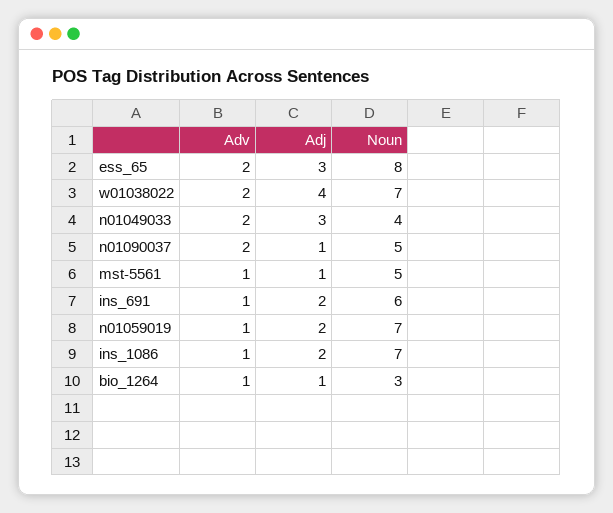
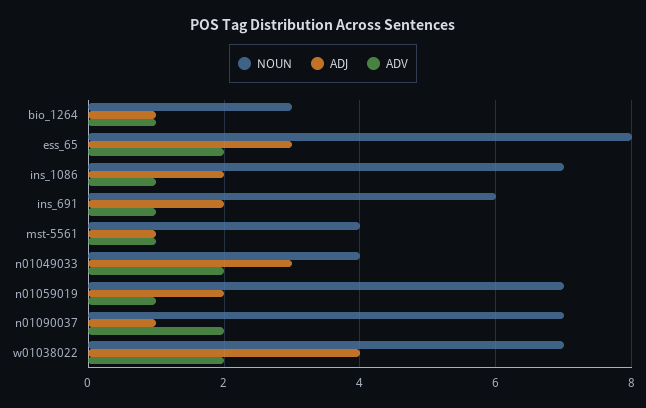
  {
    "Adv": {
      "ess_65": 2,
      "w01038022": 2,
      "n01049033": 2,
      "n01090037": 2,
      "mst-5561": 1,
      "ins_691": 1,
      "n01059019": 1,
      "ins_1086": 1,
      "bio_1264": 1
    },
    "Adj": {
      "ess_65": 3,
      "w01038022": 4,
      "n01049033": 3,
      "n01090037": 1,
      "mst-5561": 1,
      "ins_691": 2,
      "n01059019": 2,
      "ins_1086": 2,
      "bio_1264": 1
    },
    "Noun": {
      "ess_65": 8,
      "w01038022": 7,
      "n01049033": 4,
-     "n01090037": 5,
+     "n01090037": 7,
-     "mst-5561": 5,
+     "mst-5561": 4,
      "ins_691": 6,
      "n01059019": 7,
      "ins_1086": 7,
      "bio_1264": 3
    }
  }

